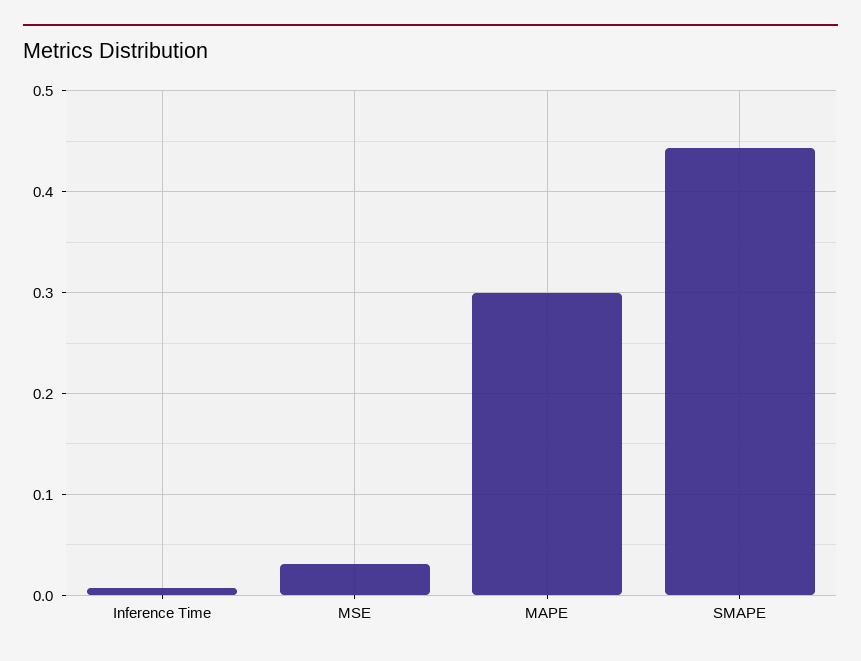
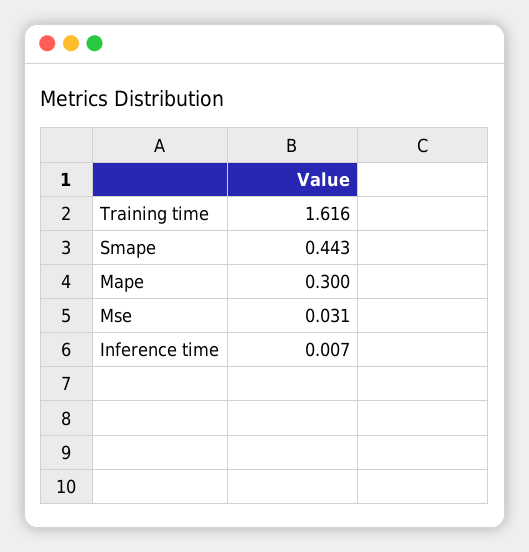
  {
    "Inference Time": 0.007,
    "MSE": 0.031,
    "MAPE": 0.3,
-   "SMAPE": 0.443
+   "SMAPE": 0.443,
+   "Training time": 1.616
  }

